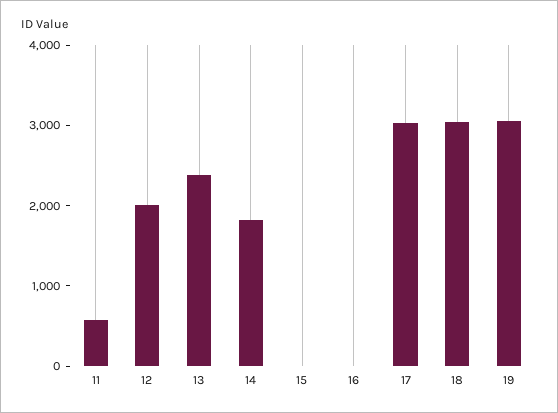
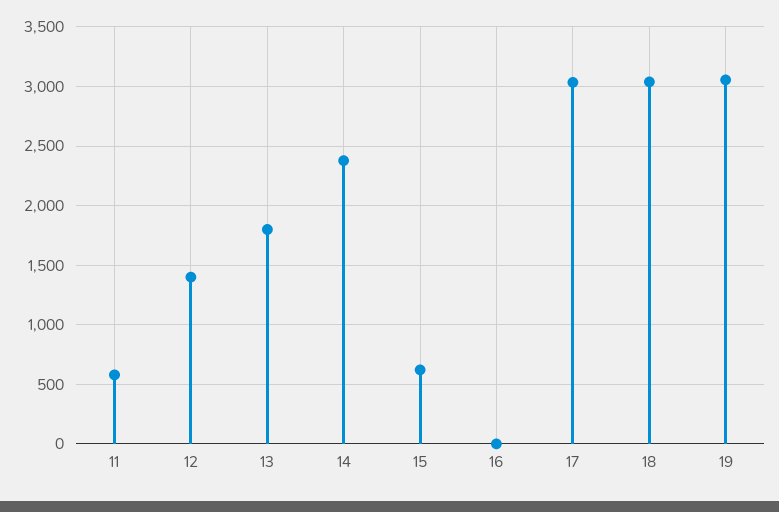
  {
    "11": 600,
-   "12": 2000,
+   "12": 1400,
-   "13": 2400,
+   "13": 1800,
-   "14": 1800,
+   "14": 2400,
-   "15": 0,
+   "15": 600,
    "16": 0,
    "17": 3000,
    "18": 3000,
    "19": 3100
  }

